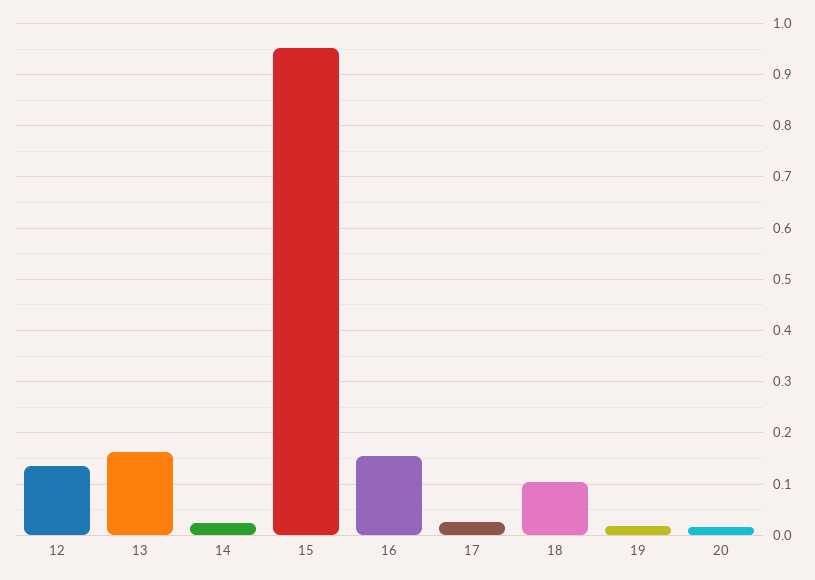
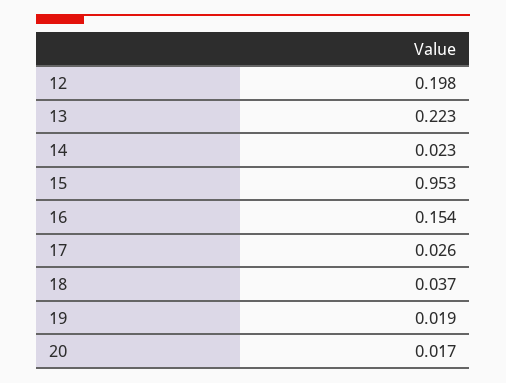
  {
-   "12": 0.14,
+   "12": 0.198,
-   "13": 0.16,
+   "13": 0.223,
    "14": 0.023,
    "15": 0.953,
    "16": 0.154,
    "17": 0.026,
-   "18": 0.1,
+   "18": 0.037,
    "19": 0.019,
    "20": 0.017
  }

